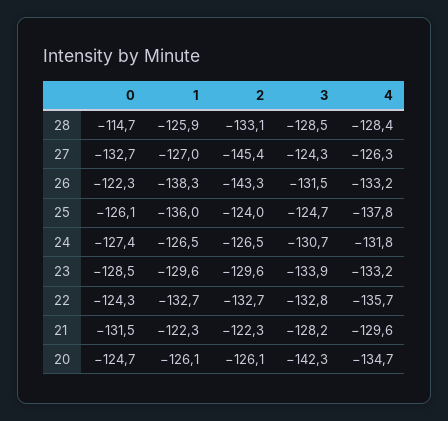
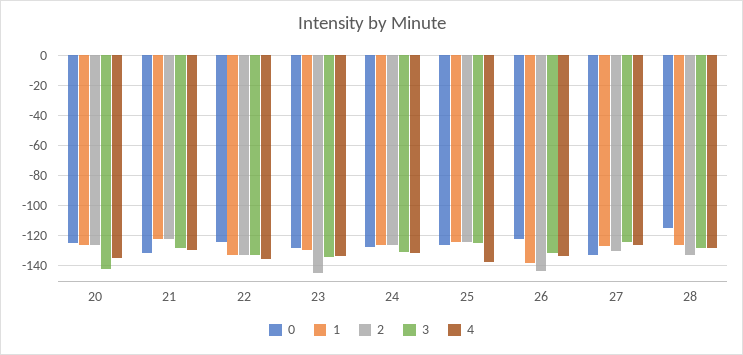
  {
    "0": {
      "28": -114.7,
      "27": -132.7,
      "26": -122.3,
      "25": -126.1,
      "24": -127.4,
      "23": -128.5,
      "22": -124.3,
      "21": -131.5,
      "20": -124.7
    },
    "1": {
      "28": -125.9,
      "27": -127,
      "26": -138.3,
-     "25": -136,
+     "25": -125,
      "24": -126.5,
      "23": -129.6,
      "22": -132.7,
      "21": -122.3,
      "20": -126.1
    },
    "2": {
      "28": -133.1,
-     "27": -145.4,
+     "27": -130,
      "26": -143.3,
      "25": -124,
      "24": -126.5,
-     "23": -129.6,
+     "23": -145,
      "22": -132.7,
      "21": -122.3,
      "20": -126.1
    },
    "3": {
      "28": -128.5,
      "27": -124.3,
      "26": -131.5,
      "25": -124.7,
      "24": -130.7,
      "23": -133.9,
      "22": -132.8,
      "21": -128.2,
      "20": -142.3
    },
    "4": {
      "28": -128.4,
      "27": -126.3,
      "26": -133.2,
      "25": -137.8,
      "24": -131.8,
      "23": -133.2,
      "22": -135.7,
      "21": -129.6,
      "20": -134.7
    }
  }

